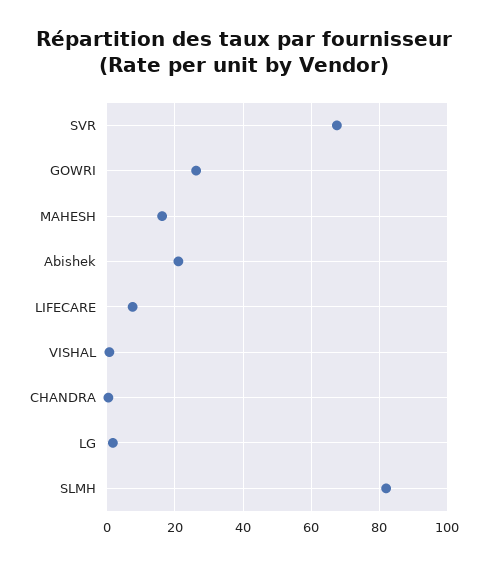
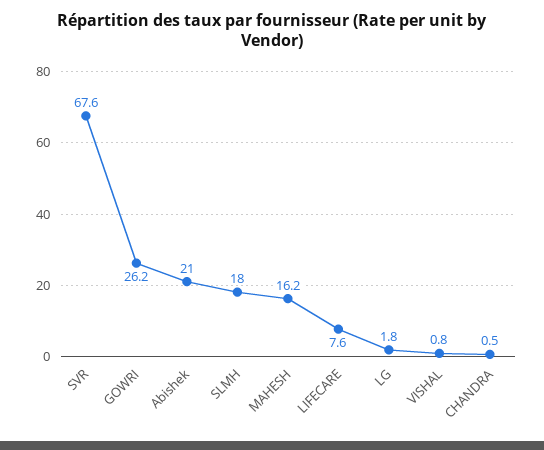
  {
    "SVR": 67.6,
    "GOWRI": 26.2,
    "MAHESH": 16.2,
    "Abishek": 21,
    "LIFECARE": 7.6,
    "VISHAL": 0.8,
    "CHANDRA": 0.5,
    "LG": 1.8,
-   "SLMH": 82
+   "SLMH": 18
  }

